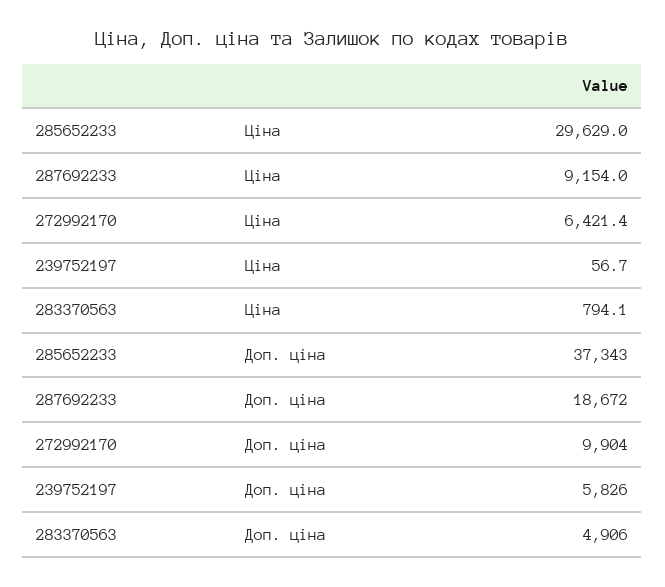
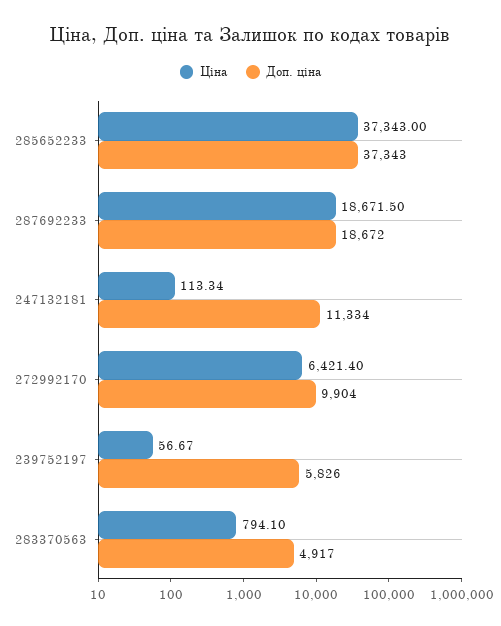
  {
    "Ціна": {
-     "285652233": 29629,
+     "285652233": 37343,
-     "287692233": 9154,
+     "287692233": 18671.5,
      "272992170": 6421.4,
      "239752197": 56.67,
-     "283370563": 794.1
+     "283370563": 794.1,
+     "247132181": 113.34
    },
    "Доп. ціна": {
      "285652233": 37343,
      "287692233": 18672,
      "272992170": 9904,
      "239752197": 5826,
-     "283370563": 4906
+     "283370563": 4917,
+     "247132181": 11334
    }
  }

